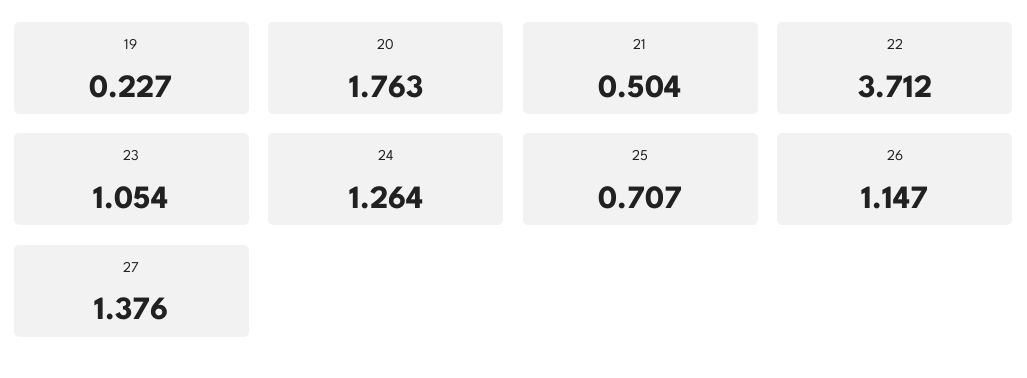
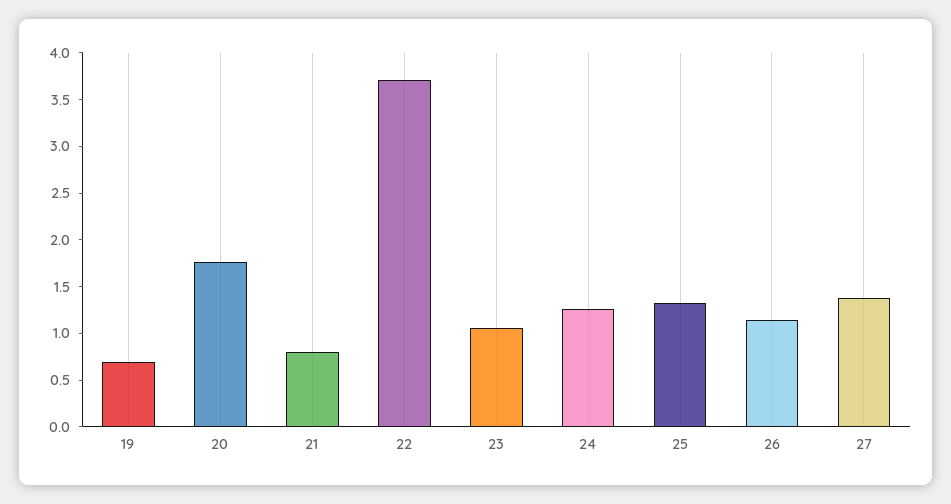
  {
-   "19": 0.227,
+   "19": 0.7,
    "20": 1.763,
-   "21": 0.504,
+   "21": 0.8,
    "22": 3.712,
    "23": 1.054,
    "24": 1.264,
-   "25": 0.707,
+   "25": 1.3,
    "26": 1.147,
    "27": 1.376
  }

